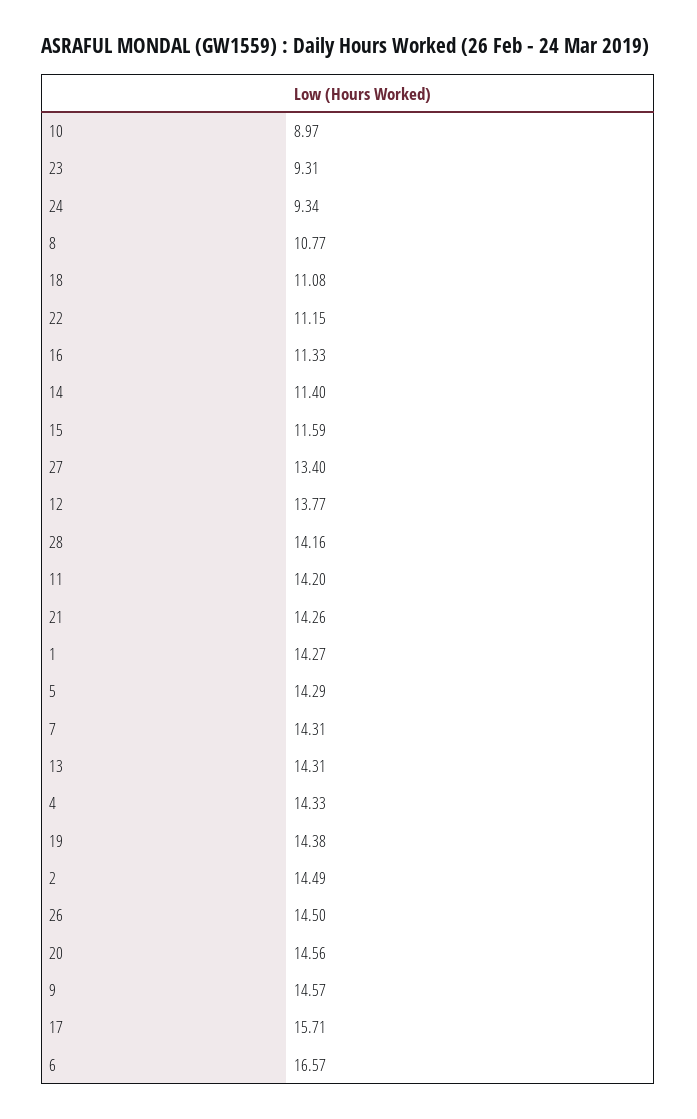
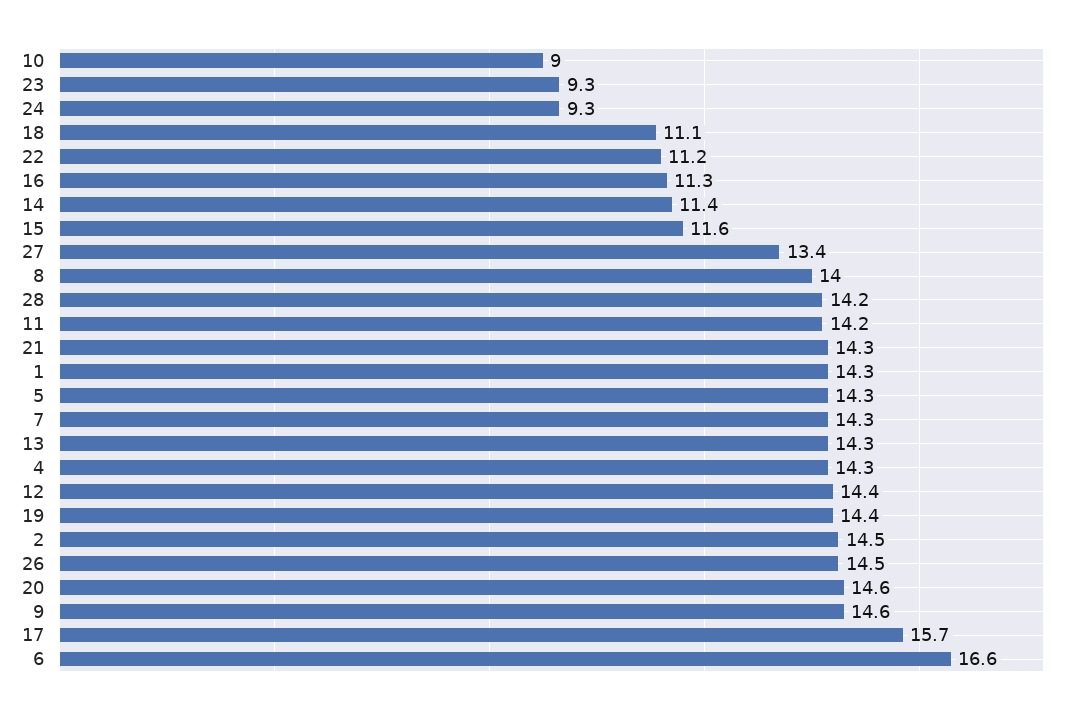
  {
    "10": 8.97,
    "23": 9.31,
    "24": 9.34,
-   "8": 10.77,
+   "8": 14,
    "18": 11.08,
    "22": 11.15,
    "16": 11.33,
    "14": 11.4,
    "15": 11.59,
    "27": 13.4,
-   "12": 13.77,
+   "12": 14.4,
    "28": 14.16,
    "11": 14.2,
    "21": 14.26,
    "1": 14.27,
    "5": 14.29,
    "7": 14.31,
    "13": 14.31,
    "4": 14.33,
    "19": 14.38,
    "2": 14.49,
    "26": 14.5,
    "20": 14.56,
    "9": 14.57,
    "17": 15.71,
    "6": 16.57
  }

